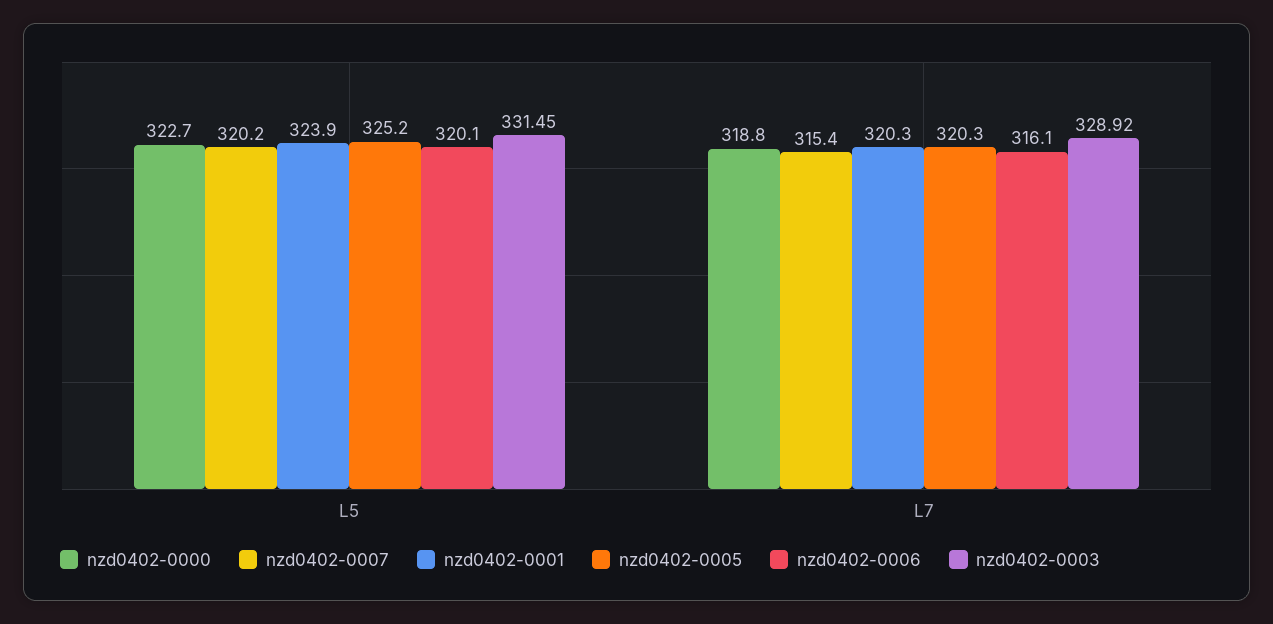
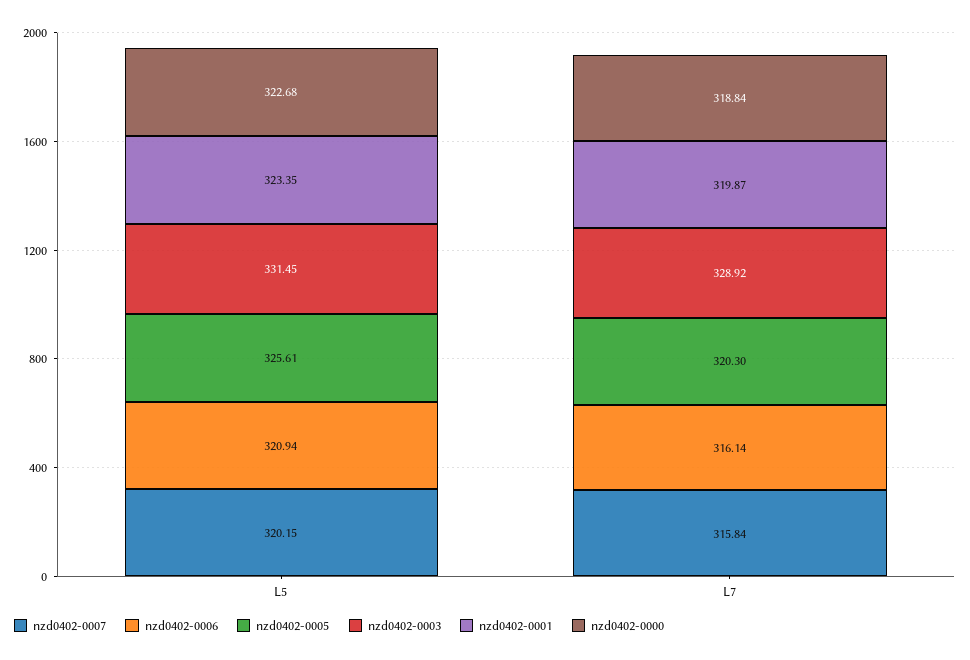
  {
    "nzd0402-0000": {
      "L5": 322.68,
      "L7": 318.84
    },
    "nzd0402-0007": {
      "L5": 320.15,
-     "L7": 315.4
+     "L7": 315.84
    },
    "nzd0402-0001": {
-     "L5": 323.9,
+     "L5": 323.35,
-     "L7": 320.3
+     "L7": 319.87
    },
    "nzd0402-0005": {
-     "L5": 325.2,
+     "L5": 325.61,
      "L7": 320.3
    },
    "nzd0402-0006": {
-     "L5": 320.1,
+     "L5": 320.94,
      "L7": 316.14
    },
    "nzd0402-0003": {
      "L5": 331.45,
      "L7": 328.92
    }
  }

